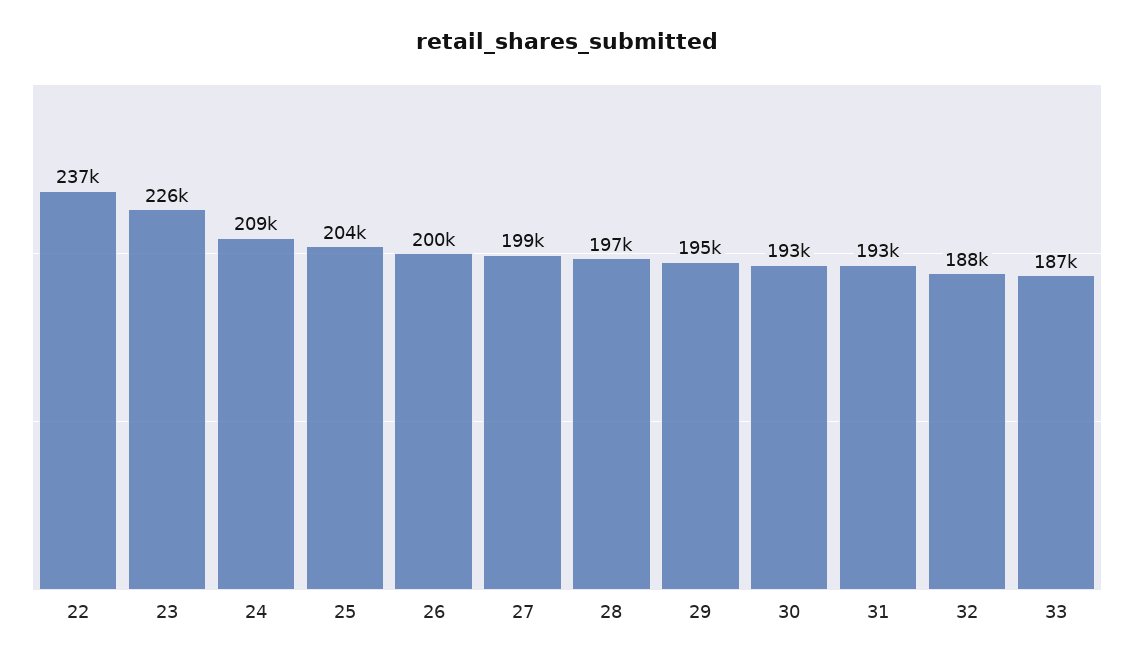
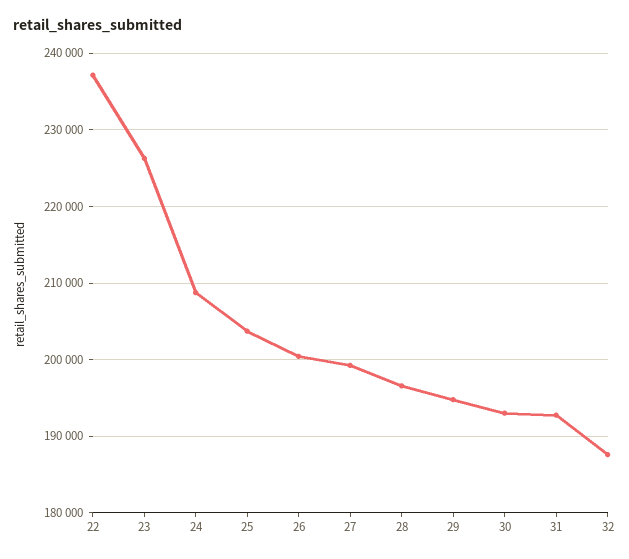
  {
    "22": 237000,
    "23": 226000,
    "24": 209000,
    "25": 204000,
    "26": 200000,
    "27": 199000,
    "28": 197000,
    "29": 195000,
    "30": 193000,
    "31": 193000,
-   "32": 188000,
+   "32": 188000
-   "33": 187000
  }

